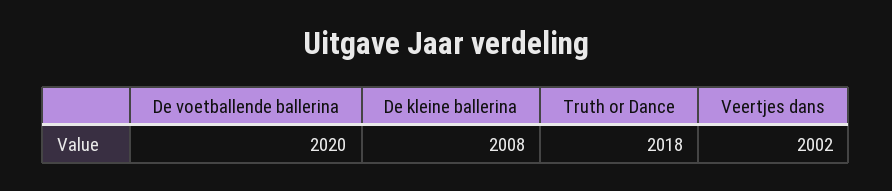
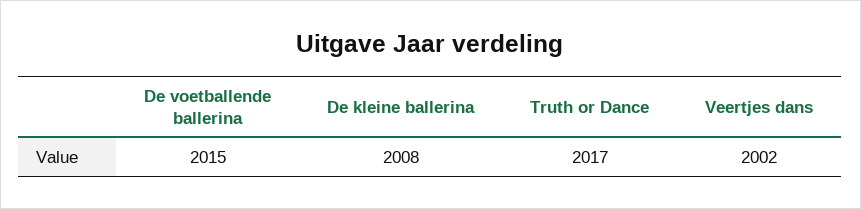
  {
-   "De voetballende ballerina": 2020,
+   "De voetballende ballerina": 2015,
    "De kleine ballerina": 2008,
-   "Truth or Dance": 2018,
+   "Truth or Dance": 2017,
    "Veertjes dans": 2002
  }

